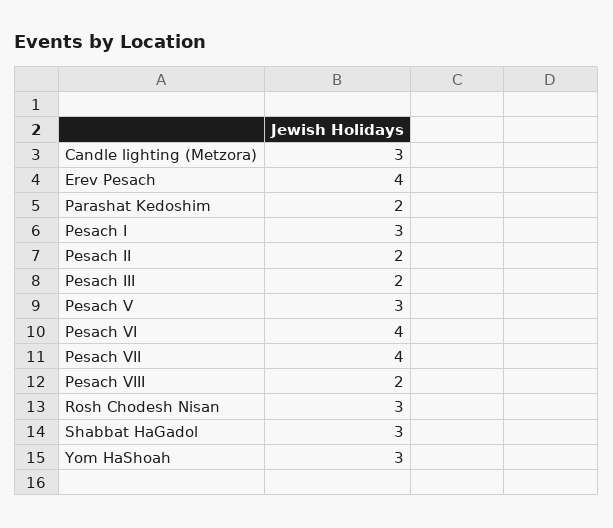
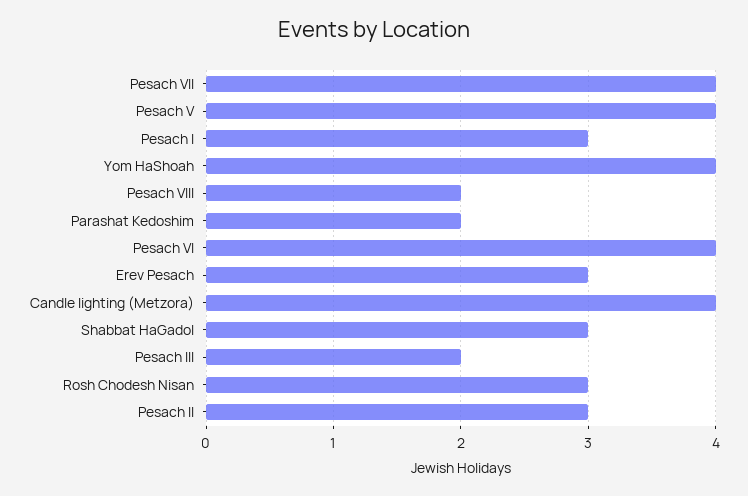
  {
-   "Candle lighting (Metzora)": 3,
+   "Candle lighting (Metzora)": 4,
-   "Erev Pesach": 4,
+   "Erev Pesach": 3,
    "Parashat Kedoshim": 2,
    "Pesach I": 3,
-   "Pesach II": 2,
+   "Pesach II": 3,
    "Pesach III": 2,
-   "Pesach V": 3,
+   "Pesach V": 4,
    "Pesach VI": 4,
    "Pesach VII": 4,
    "Pesach VIII": 2,
    "Rosh Chodesh Nisan": 3,
    "Shabbat HaGadol": 3,
-   "Yom HaShoah": 3
+   "Yom HaShoah": 4
  }

